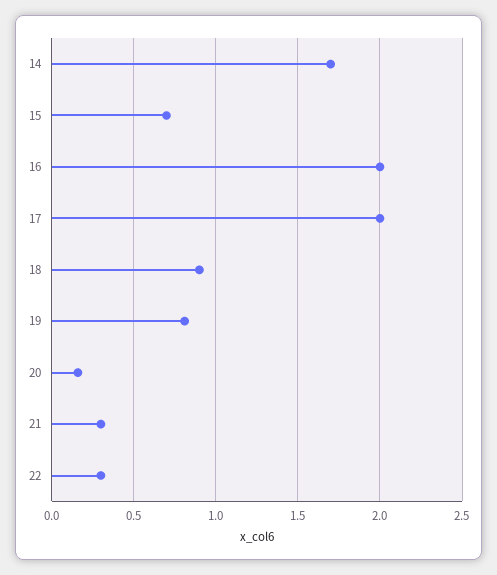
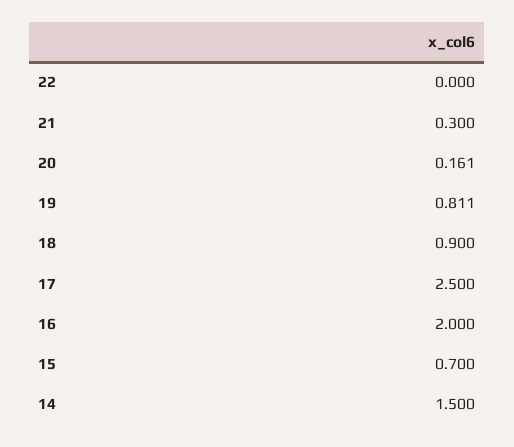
  {
-   "14": 1.7,
+   "14": 1.5,
    "15": 0.7,
    "16": 2,
-   "17": 2,
+   "17": 2.5,
    "18": 0.9,
    "19": 0.811,
    "20": 0.161,
    "21": 0.3,
-   "22": 0.3
+   "22": 0
  }

